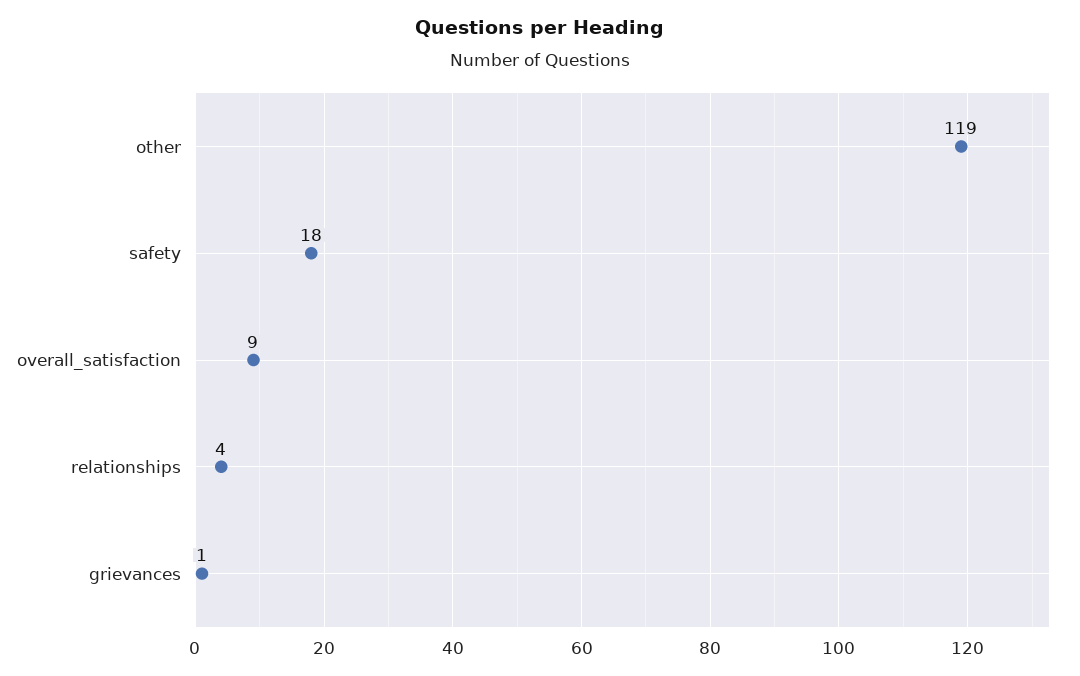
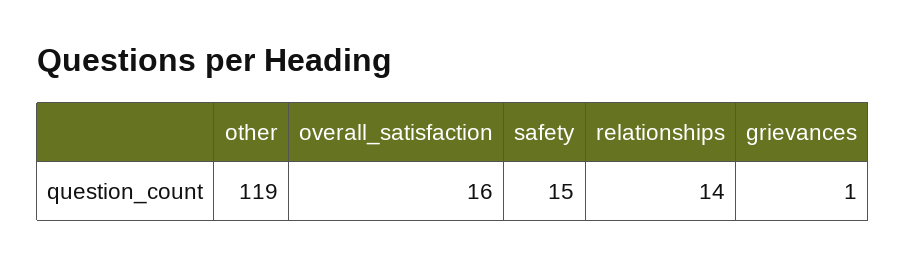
  {
    "other": 119,
-   "safety": 18,
+   "safety": 15,
-   "overall_satisfaction": 9,
+   "overall_satisfaction": 16,
-   "relationships": 4,
+   "relationships": 14,
    "grievances": 1
  }

